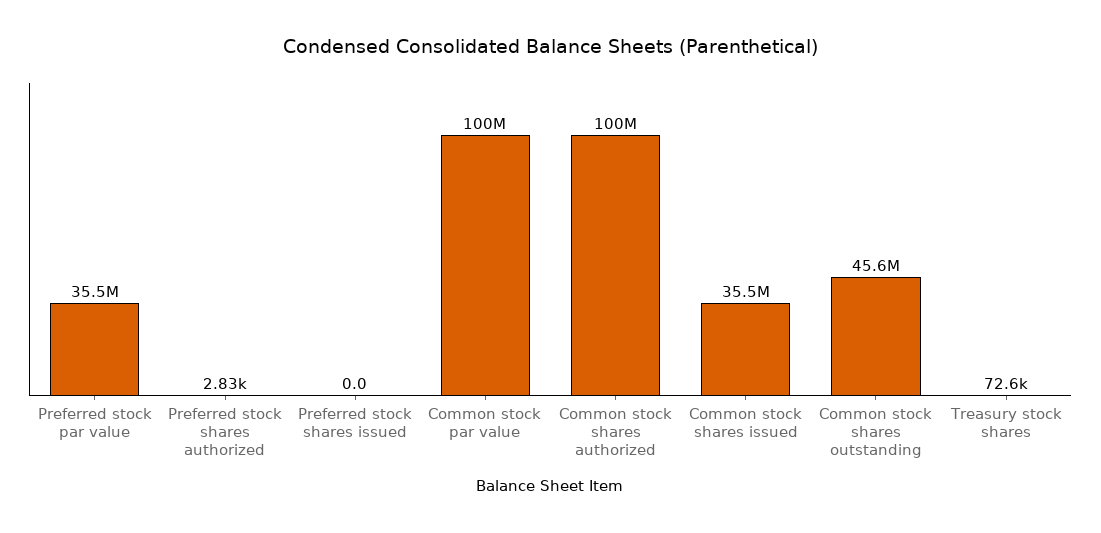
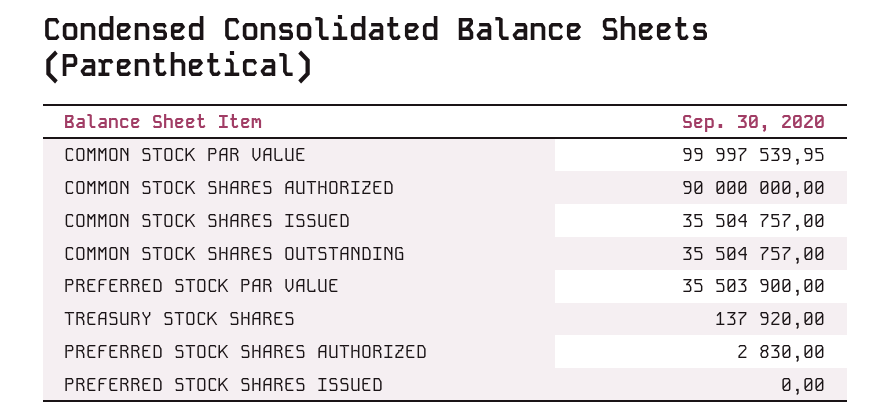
  {
    "Preferred stock par value": 35503900,
    "Preferred stock shares authorized": 2830,
    "Preferred stock shares issued": 0,
    "Common stock par value": 99997539.95,
-   "Common stock shares authorized": 100000000,
+   "Common stock shares authorized": 90000000,
    "Common stock shares issued": 35504757,
-   "Common stock shares outstanding": 45600000,
+   "Common stock shares outstanding": 35504757,
-   "Treasury stock shares": 72600
+   "Treasury stock shares": 137920
  }

